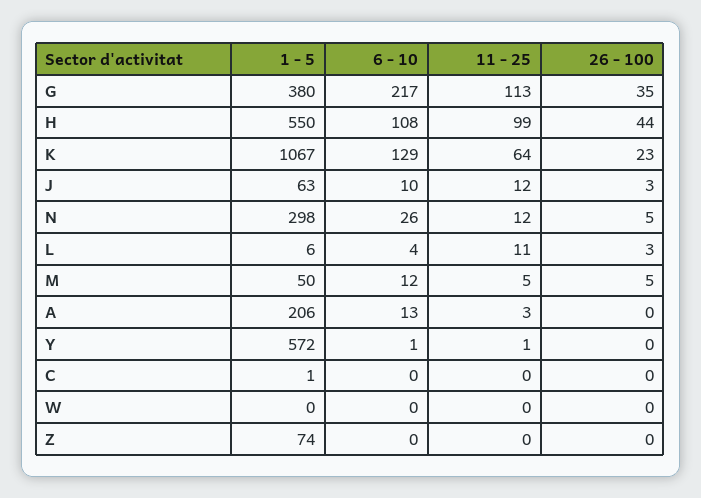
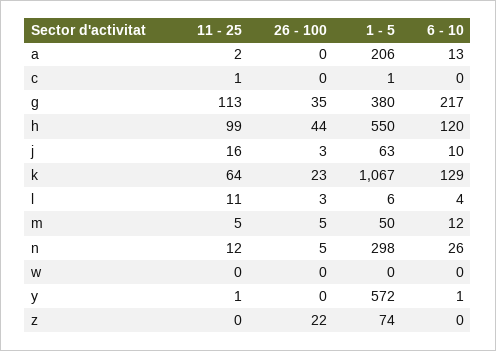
  {
    "1 - 5": {
      "G": 380,
      "H": 550,
      "K": 1067,
      "J": 63,
      "N": 298,
      "L": 6,
      "M": 50,
      "A": 206,
      "Y": 572,
      "C": 1,
      "W": 0,
      "Z": 74
    },
    "6 - 10": {
      "G": 217,
-     "H": 108,
+     "H": 120,
      "K": 129,
      "J": 10,
      "N": 26,
      "L": 4,
      "M": 12,
      "A": 13,
      "Y": 1,
      "C": 0,
      "W": 0,
      "Z": 0
    },
    "11 - 25": {
      "G": 113,
      "H": 99,
      "K": 64,
-     "J": 12,
+     "J": 16,
      "N": 12,
      "L": 11,
      "M": 5,
-     "A": 3,
+     "A": 2,
      "Y": 1,
-     "C": 0,
+     "C": 1,
      "W": 0,
      "Z": 0
    },
    "26 - 100": {
      "G": 35,
      "H": 44,
      "K": 23,
      "J": 3,
      "N": 5,
      "L": 3,
      "M": 5,
      "A": 0,
      "Y": 0,
      "C": 0,
      "W": 0,
-     "Z": 0
+     "Z": 22
    }
  }

